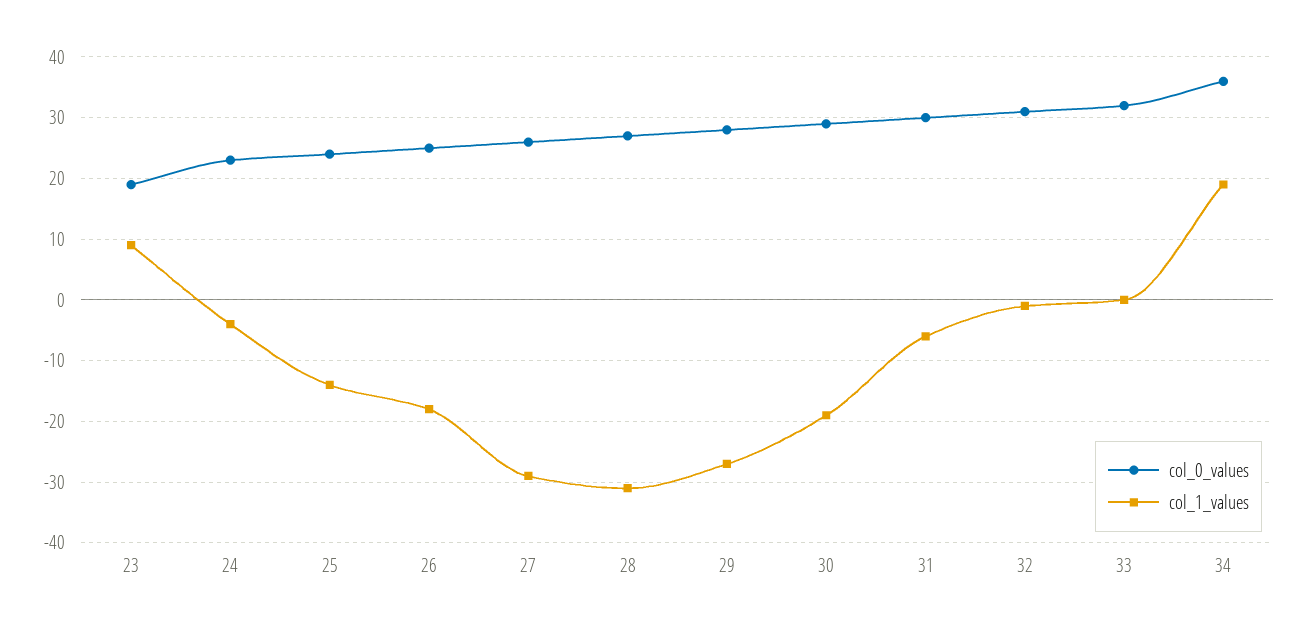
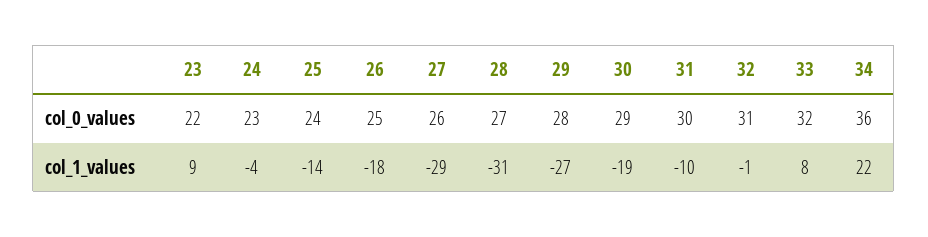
  {
    "col_0_values": {
-     "23": 19,
+     "23": 22,
      "24": 23,
      "25": 24,
      "26": 25,
      "27": 26,
      "28": 27,
      "29": 28,
      "30": 29,
      "31": 30,
      "32": 31,
      "33": 32,
      "34": 36
    },
    "col_1_values": {
      "23": 9,
      "24": -4,
      "25": -14,
      "26": -18,
      "27": -29,
      "28": -31,
      "29": -27,
      "30": -19,
-     "31": -6,
+     "31": -10,
      "32": -1,
-     "33": 0,
+     "33": 8,
-     "34": 19
+     "34": 22
    }
  }

